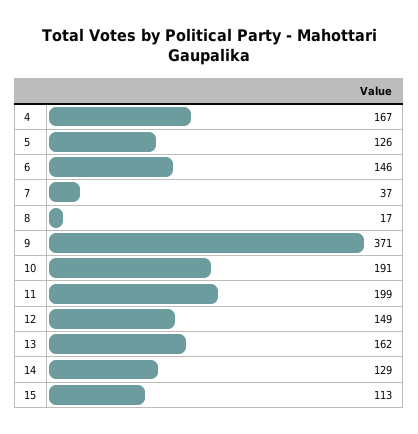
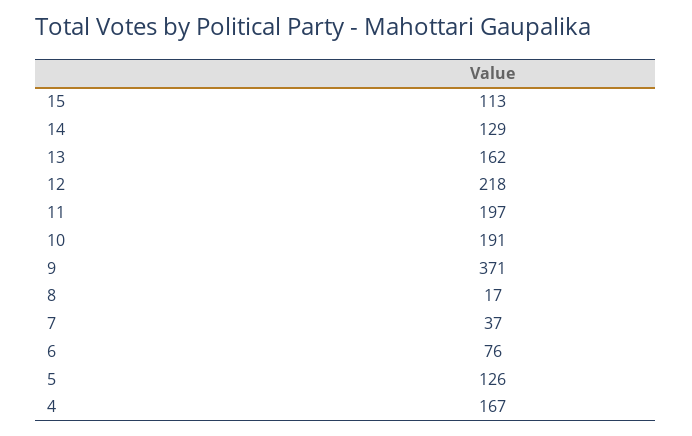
  {
    "4": 167,
    "5": 126,
-   "6": 146,
+   "6": 76,
    "7": 37,
    "8": 17,
    "9": 371,
    "10": 191,
-   "11": 199,
+   "11": 197,
-   "12": 149,
+   "12": 218,
    "13": 162,
    "14": 129,
    "15": 113
  }

